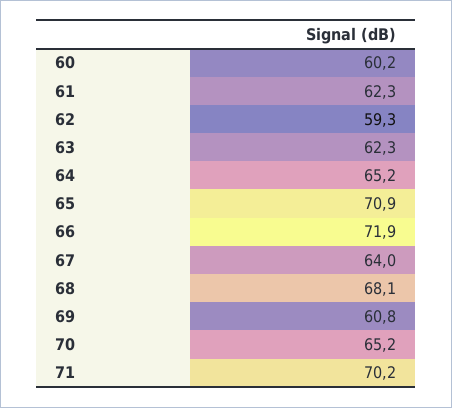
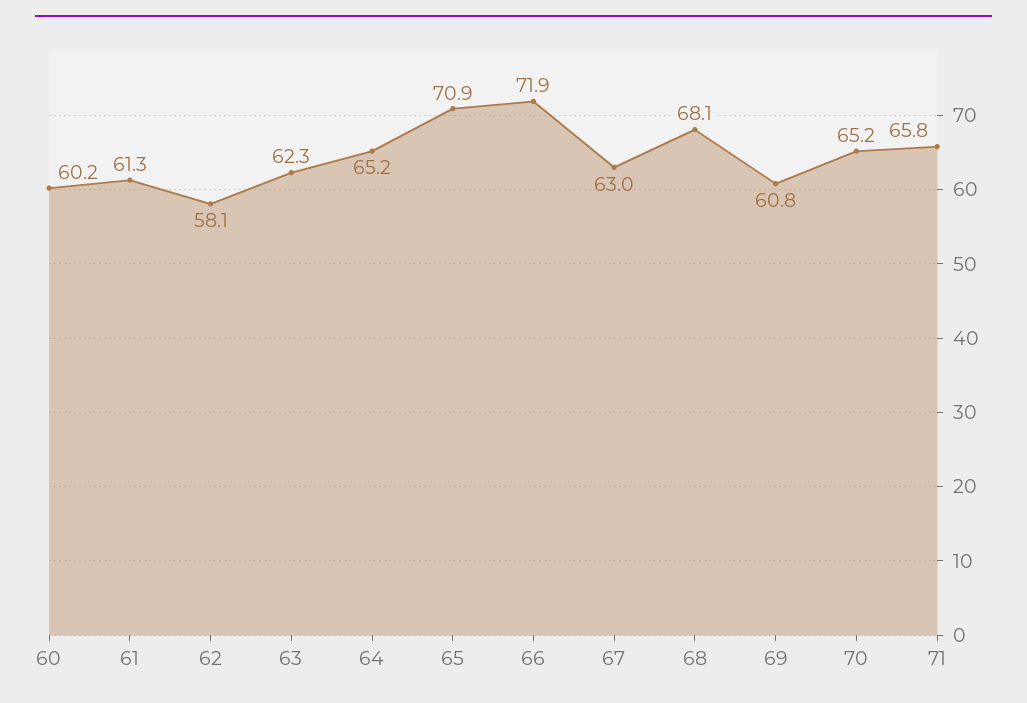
  {
    "60": 60.2,
-   "61": 62.3,
+   "61": 61.3,
-   "62": 59.3,
+   "62": 58.1,
    "63": 62.3,
    "64": 65.2,
    "65": 70.9,
    "66": 71.9,
-   "67": 64,
+   "67": 63,
    "68": 68.1,
    "69": 60.8,
    "70": 65.2,
-   "71": 70.2
+   "71": 65.8
  }

